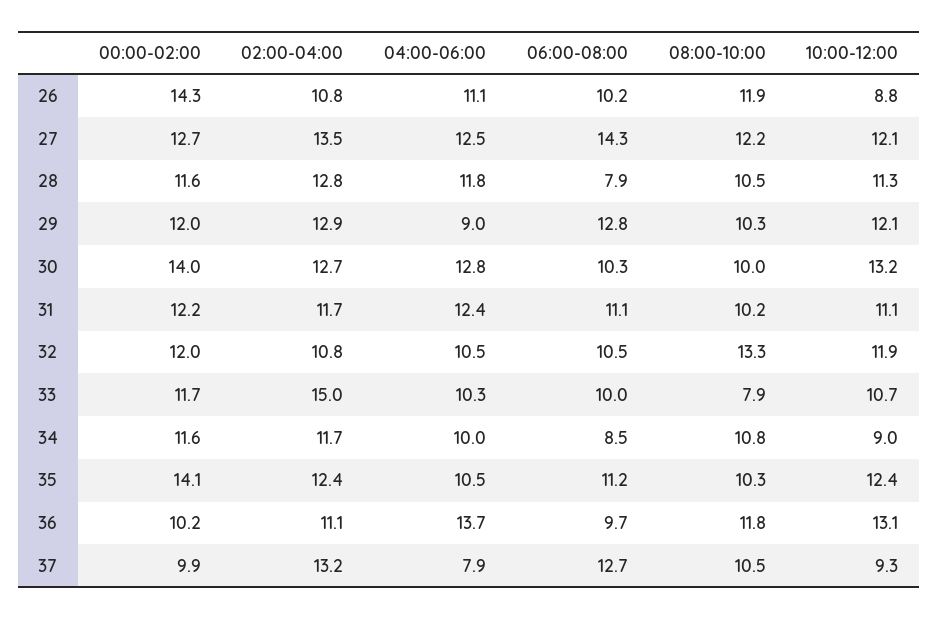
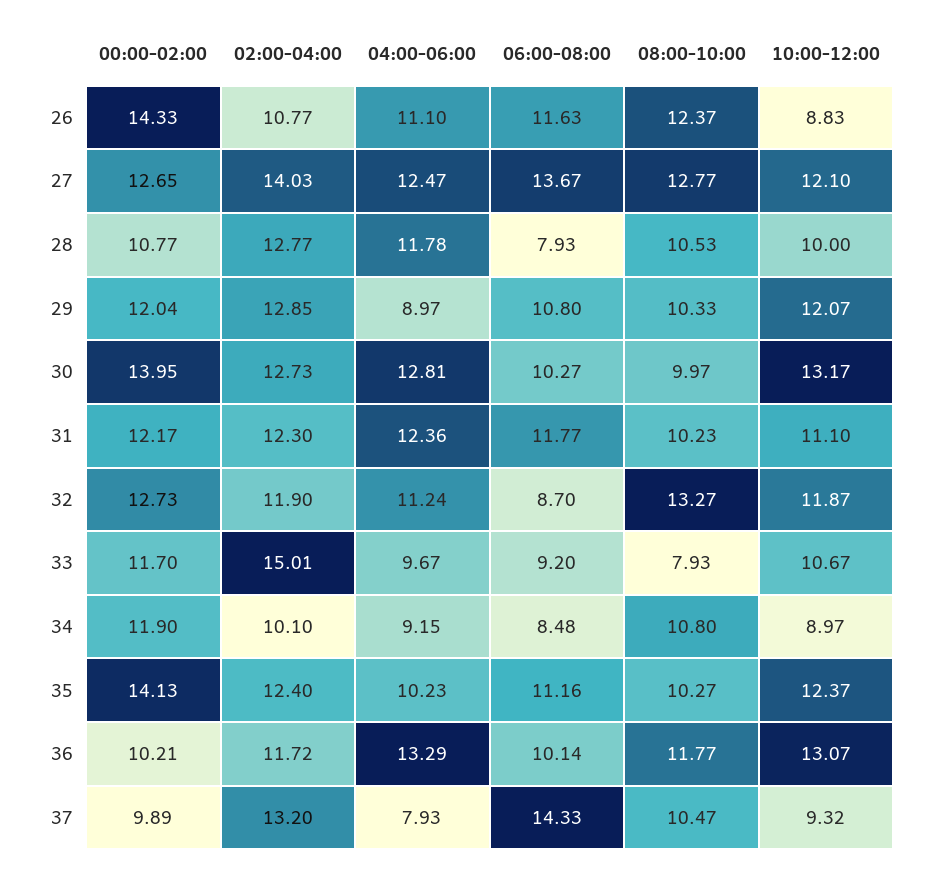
  {
    "00:00-02:00": {
      "26": 14.33,
      "27": 12.65,
-     "28": 11.6,
+     "28": 10.77,
      "29": 12.04,
      "30": 13.95,
      "31": 12.17,
-     "32": 12,
+     "32": 12.73,
      "33": 11.7,
-     "34": 11.6,
+     "34": 11.9,
      "35": 14.13,
      "36": 10.21,
      "37": 9.89
    },
    "02:00-04:00": {
      "26": 10.77,
-     "27": 13.5,
+     "27": 14.03,
      "28": 12.77,
      "29": 12.85,
      "30": 12.73,
-     "31": 11.7,
+     "31": 12.3,
-     "32": 10.8,
+     "32": 11.9,
      "33": 15.01,
-     "34": 11.7,
+     "34": 10.1,
      "35": 12.4,
-     "36": 11.1,
+     "36": 11.72,
      "37": 13.2
    },
    "04:00-06:00": {
      "26": 11.1,
      "27": 12.47,
      "28": 11.78,
      "29": 8.97,
      "30": 12.81,
      "31": 12.36,
-     "32": 10.5,
+     "32": 11.24,
-     "33": 10.3,
+     "33": 9.67,
-     "34": 10,
+     "34": 9.15,
-     "35": 10.5,
+     "35": 10.23,
-     "36": 13.7,
+     "36": 13.29,
      "37": 7.93
    },
    "06:00-08:00": {
-     "26": 10.2,
+     "26": 11.63,
-     "27": 14.3,
+     "27": 13.67,
      "28": 7.93,
-     "29": 12.8,
+     "29": 10.8,
      "30": 10.27,
-     "31": 11.1,
+     "31": 11.77,
-     "32": 10.5,
+     "32": 8.7,
-     "33": 10,
+     "33": 9.2,
      "34": 8.48,
      "35": 11.16,
-     "36": 9.7,
+     "36": 10.14,
-     "37": 12.7
+     "37": 14.33
    },
    "08:00-10:00": {
-     "26": 11.9,
+     "26": 12.37,
-     "27": 12.2,
+     "27": 12.77,
      "28": 10.53,
      "29": 10.33,
      "30": 9.97,
      "31": 10.23,
      "32": 13.27,
      "33": 7.93,
      "34": 10.8,
      "35": 10.27,
      "36": 11.77,
      "37": 10.47
    },
    "10:00-12:00": {
      "26": 8.83,
      "27": 12.1,
-     "28": 11.3,
+     "28": 10,
      "29": 12.07,
      "30": 13.17,
      "31": 11.1,
      "32": 11.87,
      "33": 10.67,
      "34": 8.97,
      "35": 12.37,
      "36": 13.07,
      "37": 9.32
    }
  }

